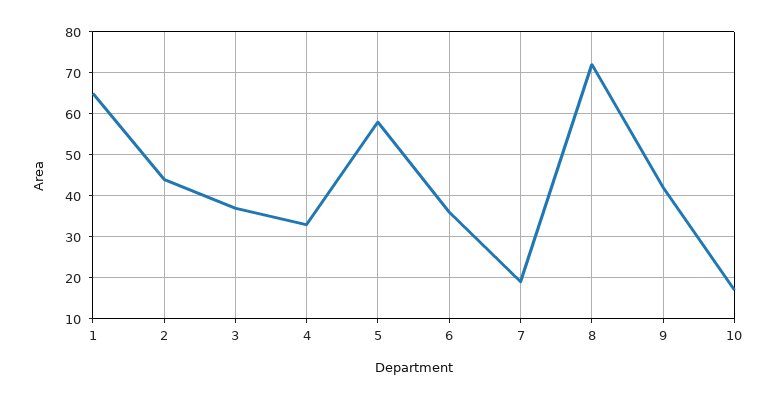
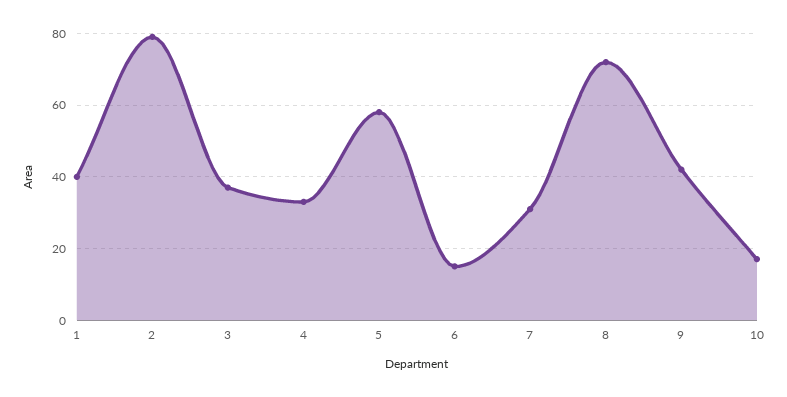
  {
-   "1": 65,
+   "1": 40,
-   "2": 45,
+   "2": 80,
    "3": 35,
    "4": 35,
    "5": 60,
-   "6": 35,
+   "6": 15,
-   "7": 20,
+   "7": 30,
    "8": 70,
    "9": 40,
    "10": 15
  }

